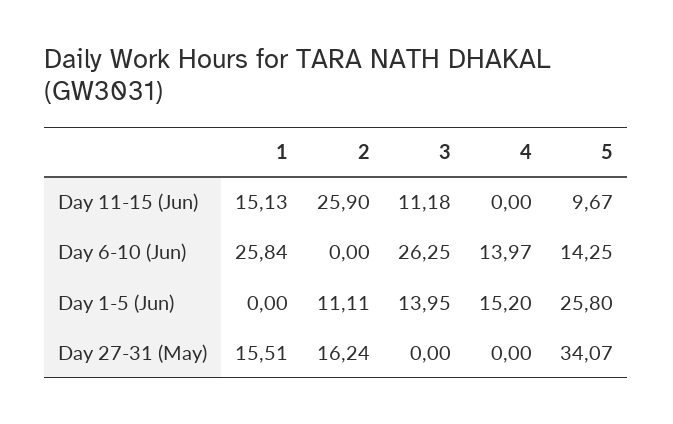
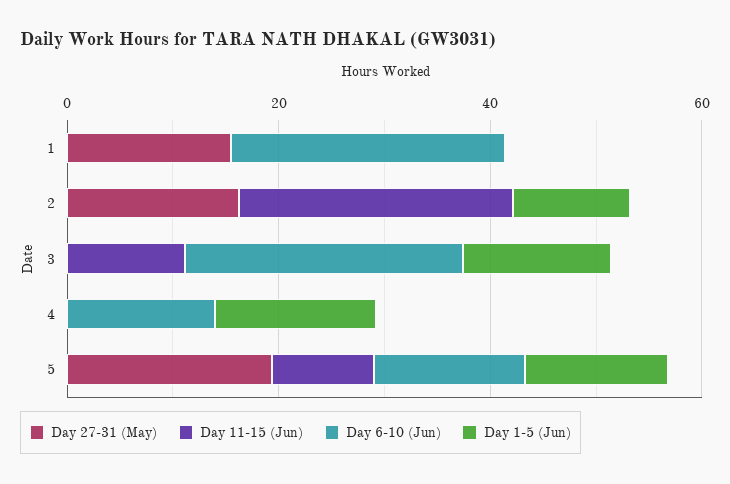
  {
    "Day 11-15 (Jun)": {
-     "1": 15.13,
+     "1": 0,
      "2": 25.9,
      "3": 11.18,
      "4": 0,
      "5": 9.67
    },
    "Day 6-10 (Jun)": {
      "1": 25.84,
      "2": 0,
      "3": 26.25,
      "4": 13.97,
      "5": 14.25
    },
    "Day 1-5 (Jun)": {
      "1": 0,
      "2": 11.11,
      "3": 13.95,
      "4": 15.2,
-     "5": 25.8
+     "5": 15
    },
    "Day 27-31 (May)": {
      "1": 15.51,
      "2": 16.24,
      "3": 0,
      "4": 0,
-     "5": 34.07
+     "5": 20
    }
  }

